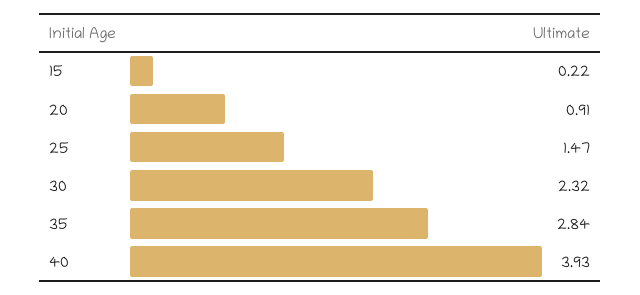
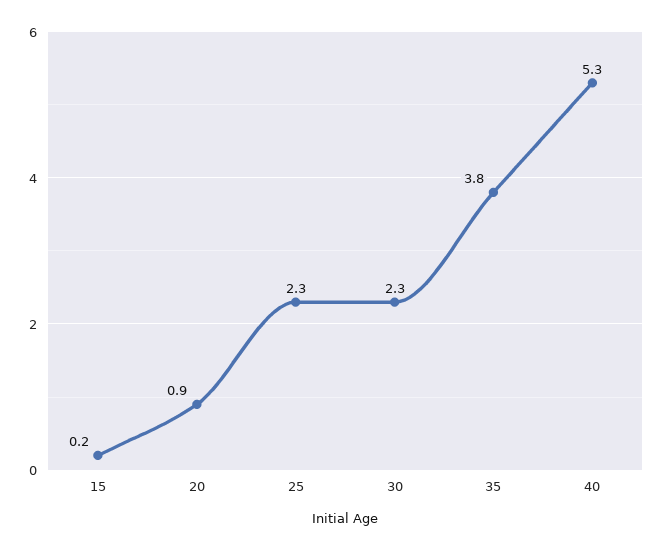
  {
    "15": 0.22,
    "20": 0.91,
-   "25": 1.47,
+   "25": 2.3,
    "30": 2.32,
-   "35": 2.84,
+   "35": 3.8,
-   "40": 3.93
+   "40": 5.3
  }

